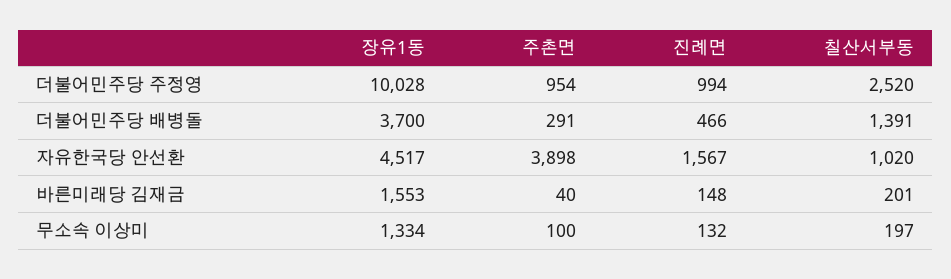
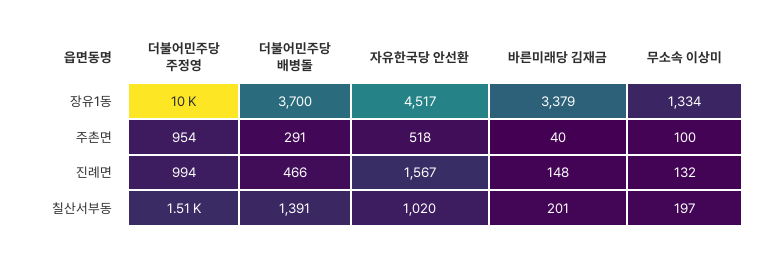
  {
    "장유1동": {
      "더불어민주당 주정영": 10028,
      "더불어민주당 배병돌": 3700,
      "자유한국당 안선환": 4517,
-     "바른미래당 김재금": 1553,
+     "바른미래당 김재금": 3379,
      "무소속 이상미": 1334
    },
    "주촌면": {
      "더불어민주당 주정영": 954,
      "더불어민주당 배병돌": 291,
-     "자유한국당 안선환": 3898,
+     "자유한국당 안선환": 518,
      "바른미래당 김재금": 40,
      "무소속 이상미": 100
    },
    "진례면": {
      "더불어민주당 주정영": 994,
      "더불어민주당 배병돌": 466,
      "자유한국당 안선환": 1567,
      "바른미래당 김재금": 148,
      "무소속 이상미": 132
    },
    "칠산서부동": {
-     "더불어민주당 주정영": 2520,
+     "더불어민주당 주정영": 1510,
      "더불어민주당 배병돌": 1391,
      "자유한국당 안선환": 1020,
      "바른미래당 김재금": 201,
      "무소속 이상미": 197
    }
  }

